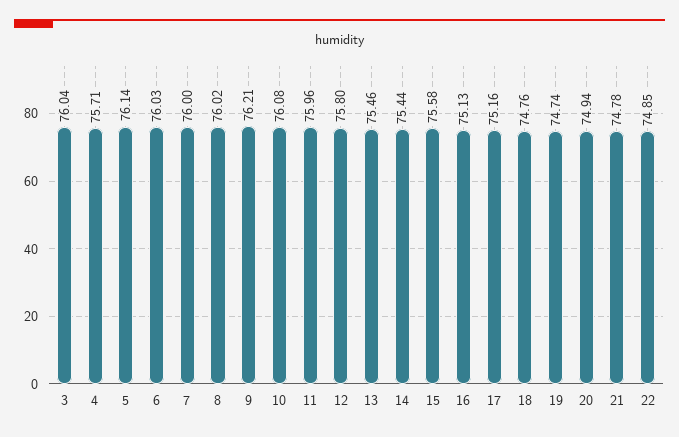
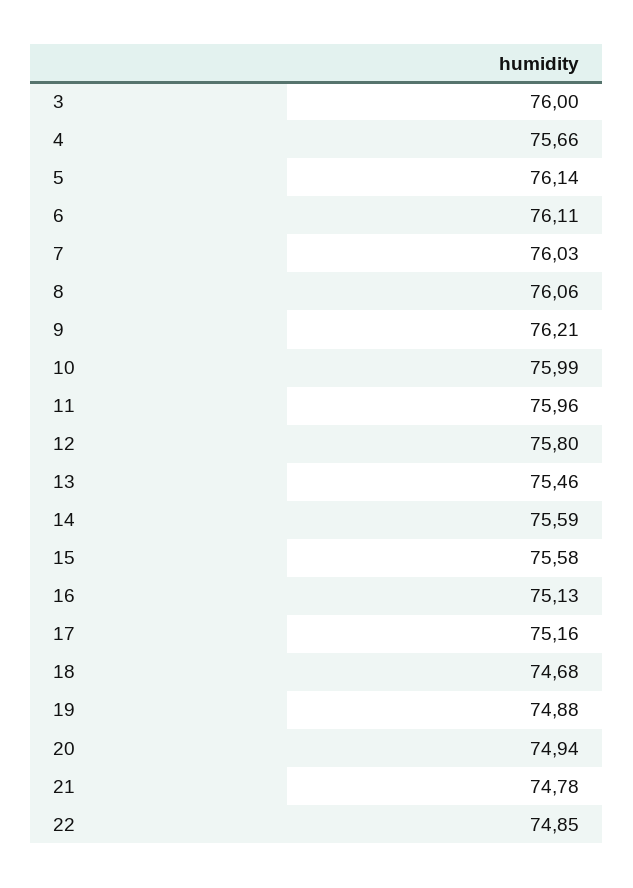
  {
-   "3": 76.04,
+   "3": 76,
-   "4": 75.71,
+   "4": 75.66,
    "5": 76.14,
-   "6": 76.03,
+   "6": 76.11,
-   "7": 76,
+   "7": 76.03,
-   "8": 76.02,
+   "8": 76.06,
    "9": 76.21,
-   "10": 76.08,
+   "10": 75.99,
    "11": 75.96,
    "12": 75.8,
    "13": 75.46,
-   "14": 75.44,
+   "14": 75.59,
    "15": 75.58,
    "16": 75.13,
    "17": 75.16,
-   "18": 74.76,
+   "18": 74.68,
-   "19": 74.74,
+   "19": 74.88,
    "20": 74.94,
    "21": 74.78,
    "22": 74.85
  }

